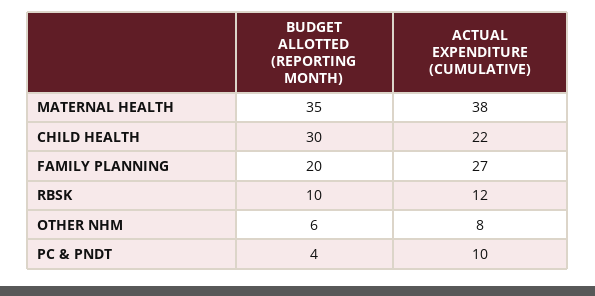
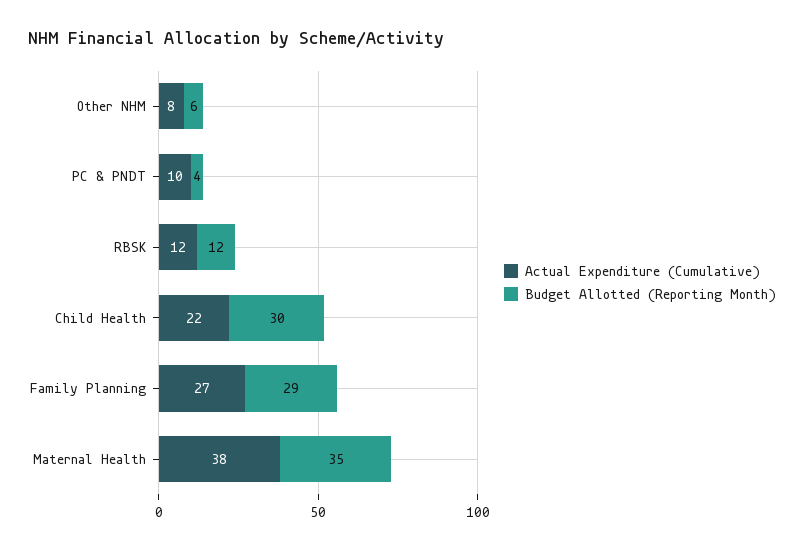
  {
    "BUDGET ALLOTTED (REPORTING MONTH)": {
      "MATERNAL HEALTH": 35,
      "CHILD HEALTH": 30,
-     "FAMILY PLANNING": 20,
+     "FAMILY PLANNING": 29,
-     "RBSK": 10,
+     "RBSK": 12,
      "OTHER NHM": 6,
      "PC & PNDT": 4
    },
    "ACTUAL EXPENDITURE (CUMULATIVE)": {
      "MATERNAL HEALTH": 38,
      "CHILD HEALTH": 22,
      "FAMILY PLANNING": 27,
      "RBSK": 12,
      "OTHER NHM": 8,
      "PC & PNDT": 10
    }
  }

